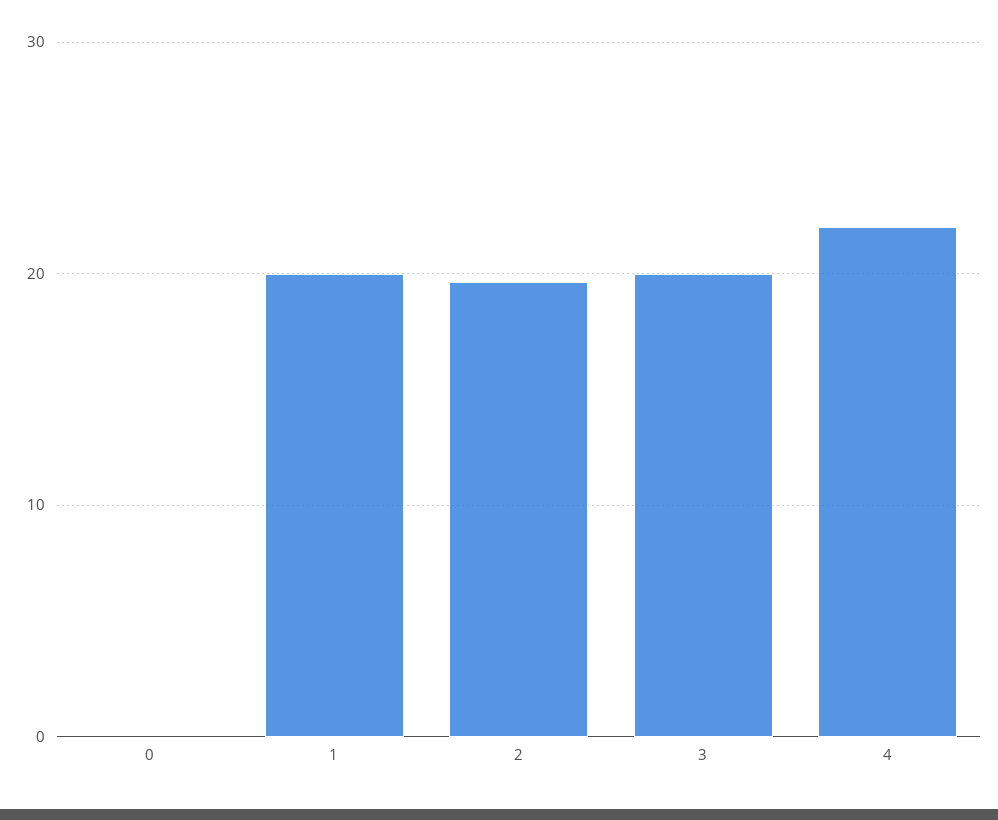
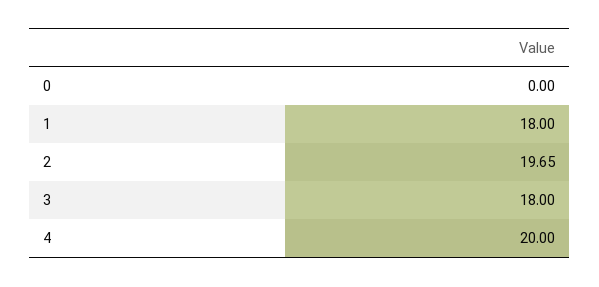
  {
    "0": 0,
-   "1": 20,
+   "1": 18,
    "2": 19.65,
-   "3": 20,
+   "3": 18,
-   "4": 22
+   "4": 20
  }

